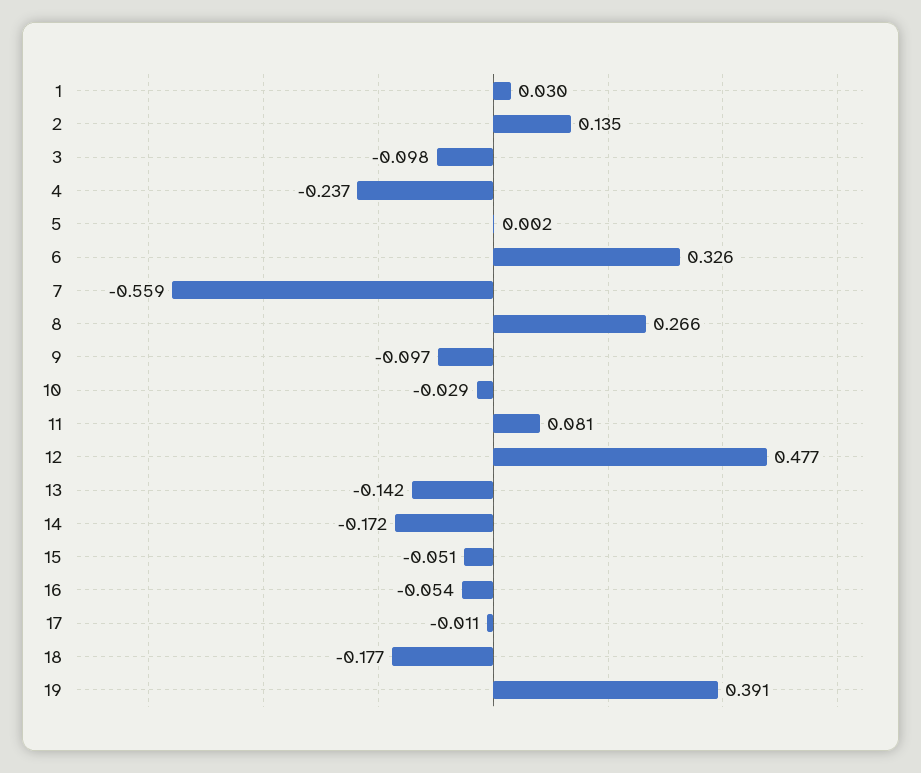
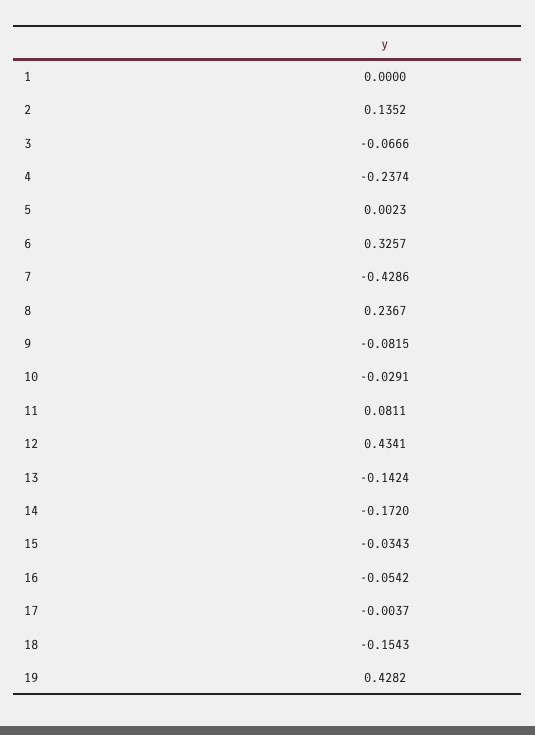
  {
-   "1": 0.03,
+   "1": 0,
    "2": 0.1352,
-   "3": -0.098,
+   "3": -0.0666,
    "4": -0.2374,
    "5": 0.0023,
    "6": 0.3257,
-   "7": -0.559,
+   "7": -0.4286,
-   "8": 0.266,
+   "8": 0.2367,
-   "9": -0.097,
+   "9": -0.0815,
    "10": -0.0291,
    "11": 0.0811,
-   "12": 0.477,
+   "12": 0.4341,
    "13": -0.1424,
    "14": -0.172,
-   "15": -0.051,
+   "15": -0.0343,
    "16": -0.0542,
-   "17": -0.011,
+   "17": -0.0037,
-   "18": -0.177,
+   "18": -0.1543,
-   "19": 0.391
+   "19": 0.4282
  }

